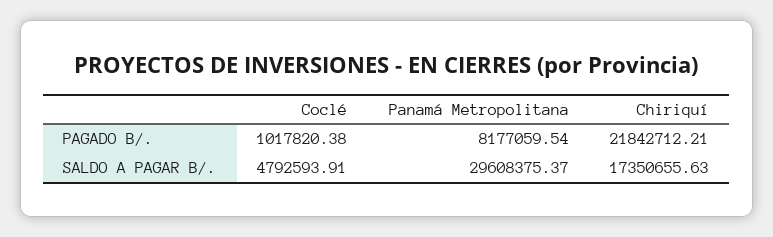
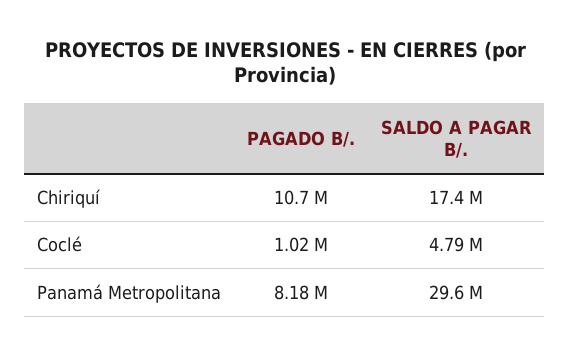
  {
    "Coclé": {
      "PAGADO B/.": 1017820.38,
      "SALDO A PAGAR B/.": 4792593.91
    },
    "Panamá Metropolitana": {
      "PAGADO B/.": 8177059.54,
      "SALDO A PAGAR B/.": 29608375.37
    },
    "Chiriquí": {
-     "PAGADO B/.": 21842712.21,
+     "PAGADO B/.": 10700000,
      "SALDO A PAGAR B/.": 17350655.63
    }
  }

